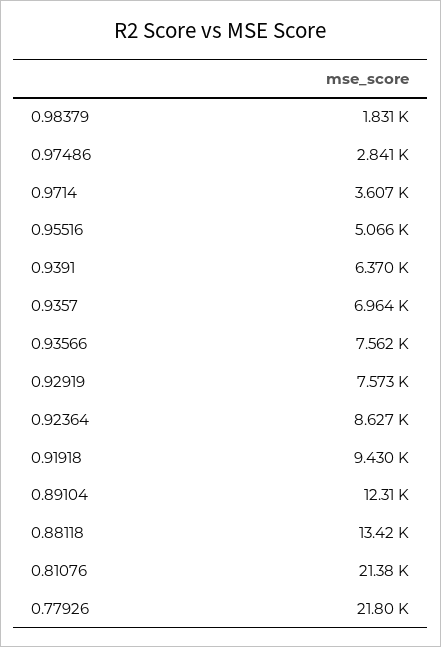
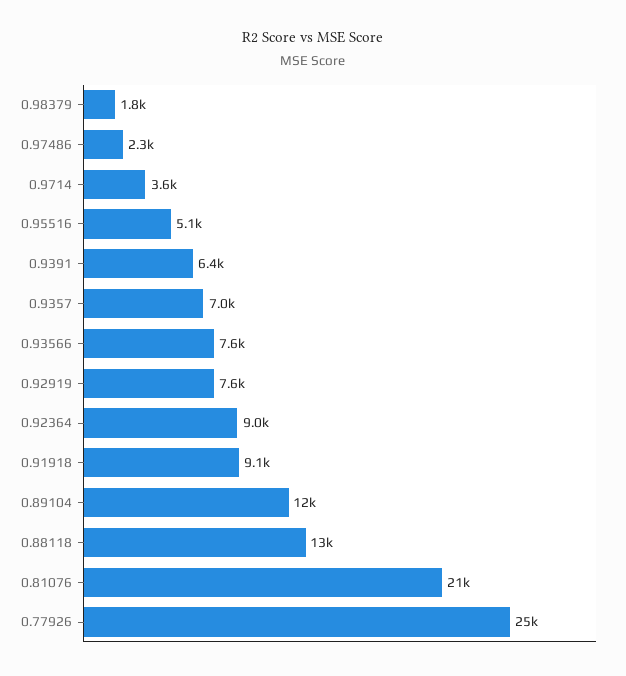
  {
    "0.98379": 1831,
-   "0.97486": 2841,
+   "0.97486": 2300,
    "0.9714": 3607,
    "0.95516": 5066,
    "0.9391": 6370,
    "0.9357": 6964,
    "0.93566": 7562,
    "0.92919": 7573,
-   "0.92364": 8627,
+   "0.92364": 9000,
-   "0.91918": 9430,
+   "0.91918": 9100,
    "0.89104": 12310,
    "0.88118": 13420,
    "0.81076": 21380,
-   "0.77926": 21800
+   "0.77926": 25000
  }

